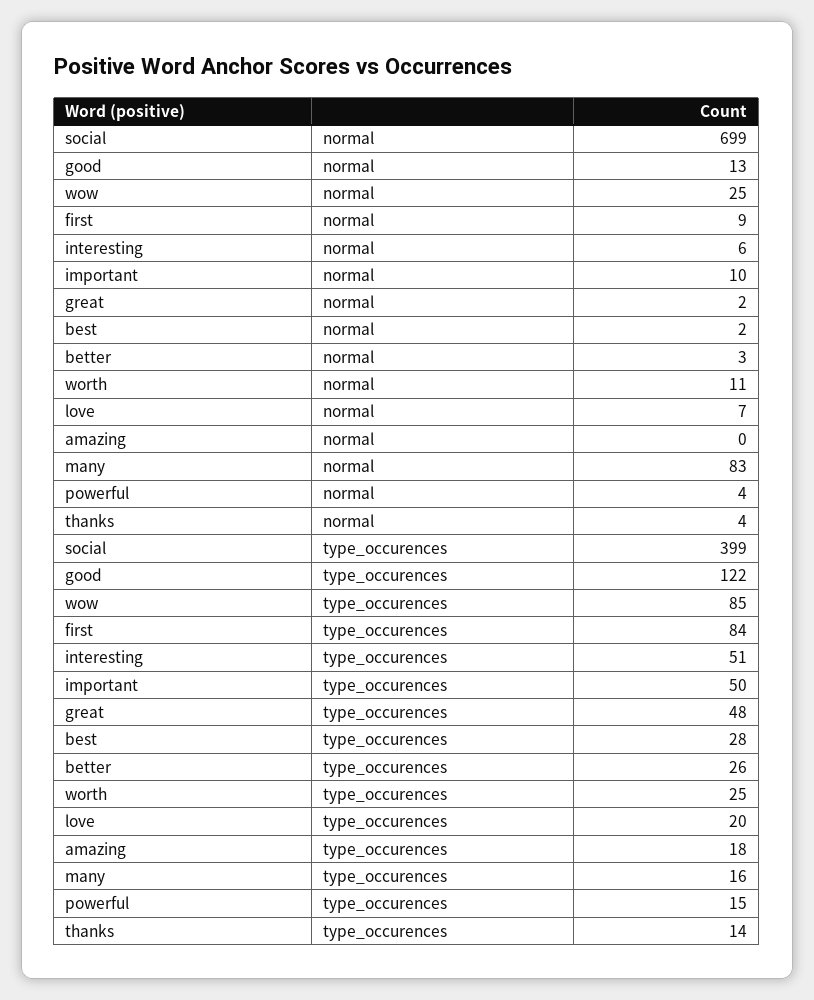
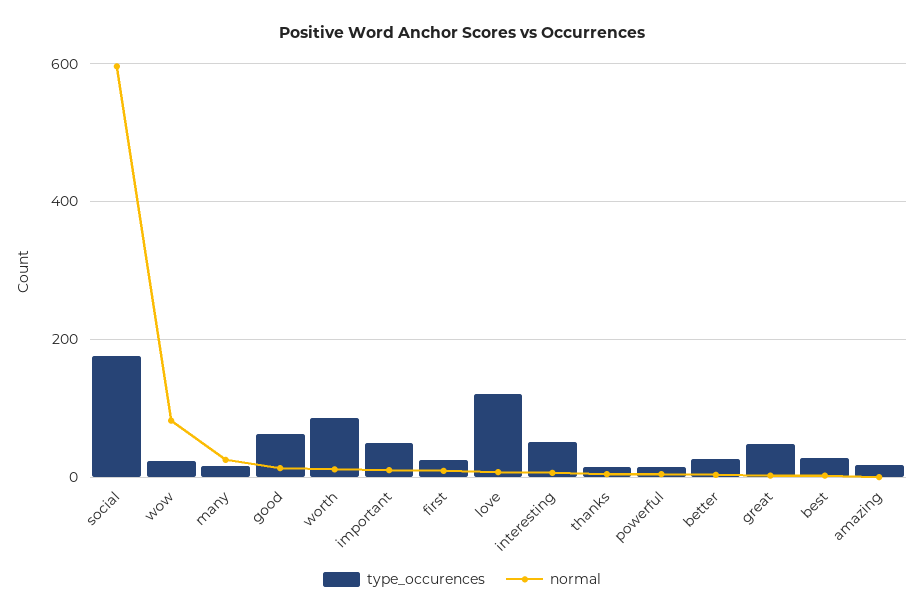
  {
    "normal": {
-     "social": 699,
+     "social": 600,
      "good": 13,
-     "wow": 25,
+     "wow": 80,
      "first": 9,
      "interesting": 6,
      "important": 10,
      "great": 2,
      "best": 2,
      "better": 3,
      "worth": 11,
      "love": 7,
      "amazing": 0,
-     "many": 83,
+     "many": 20,
      "powerful": 4,
      "thanks": 4
    },
    "type_occurences": {
-     "social": 399,
+     "social": 180,
-     "good": 122,
+     "good": 60,
-     "wow": 85,
+     "wow": 20,
-     "first": 84,
+     "first": 20,
      "interesting": 51,
      "important": 50,
      "great": 48,
      "best": 28,
      "better": 26,
-     "worth": 25,
+     "worth": 80,
-     "love": 20,
+     "love": 120,
      "amazing": 18,
      "many": 16,
      "powerful": 15,
      "thanks": 14
    }
  }

